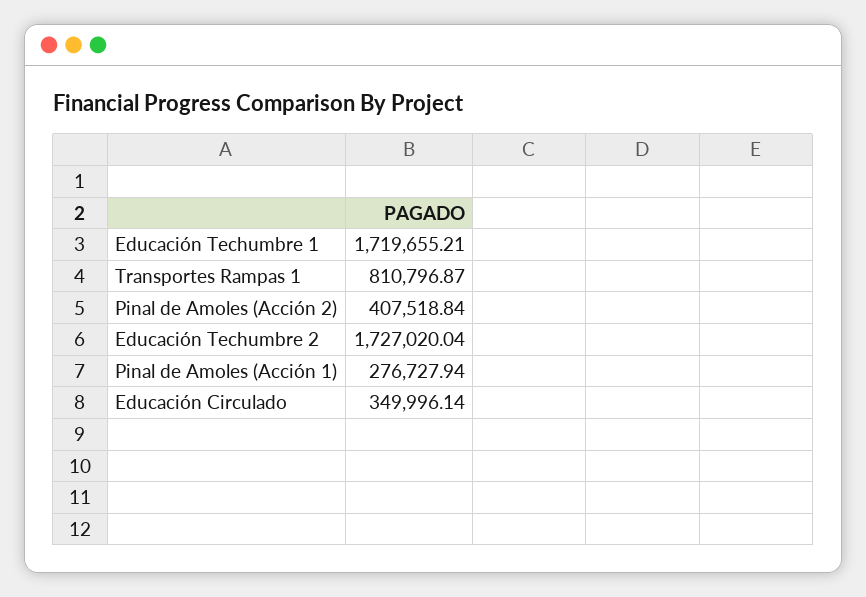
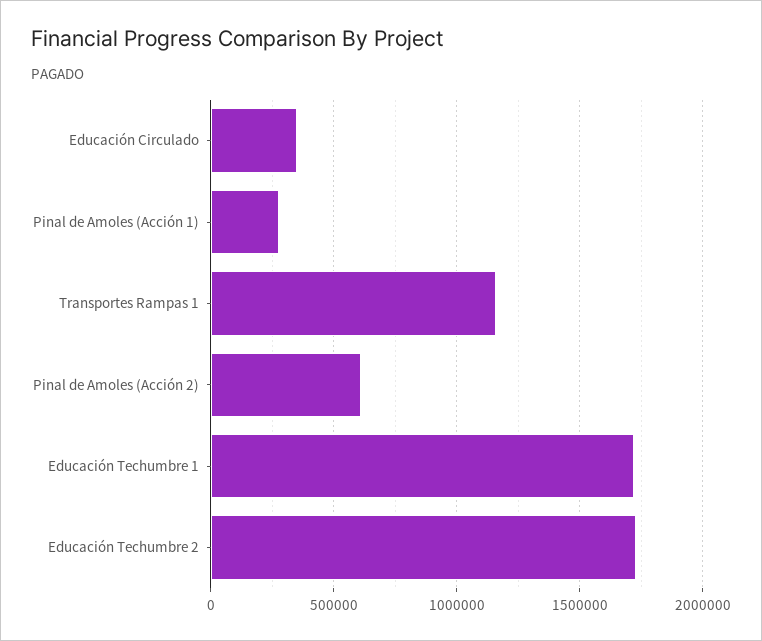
  {
    "Educación Techumbre 1": 1719655.21,
-   "Transportes Rampas 1": 810796.87,
+   "Transportes Rampas 1": 1150000,
-   "Pinal de Amoles (Acción 2)": 407518.84,
+   "Pinal de Amoles (Acción 2)": 600000,
    "Educación Techumbre 2": 1727020.04,
    "Pinal de Amoles (Acción 1)": 276727.94,
    "Educación Circulado": 349996.14
  }

